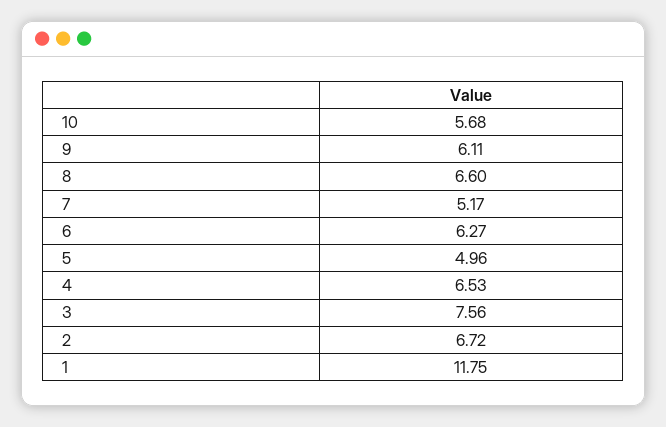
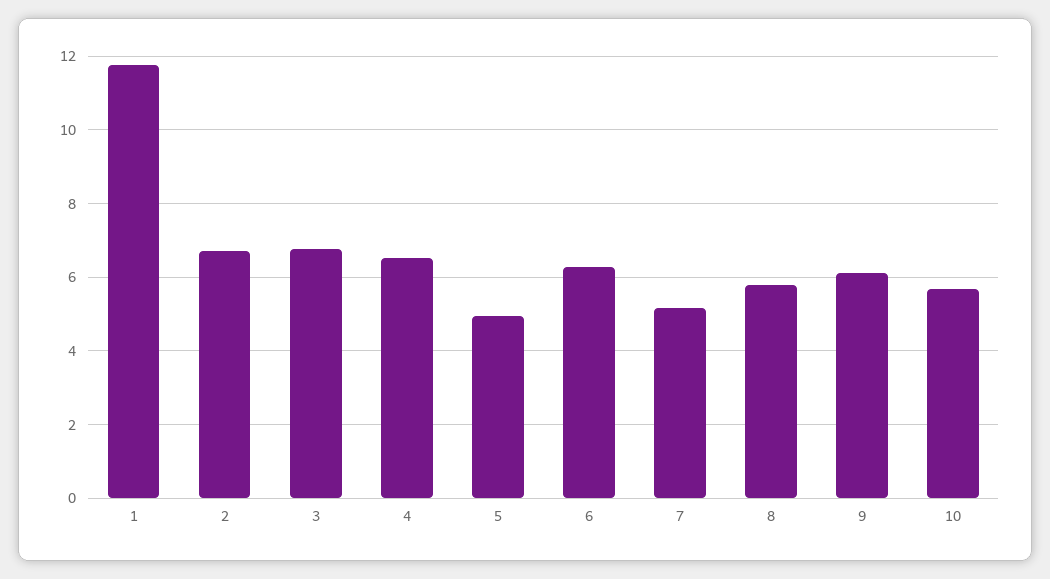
  {
    "10": 5.68,
    "9": 6.11,
-   "8": 6.6,
+   "8": 5.8,
    "7": 5.17,
    "6": 6.27,
    "5": 4.96,
    "4": 6.53,
-   "3": 7.56,
+   "3": 6.8,
    "2": 6.72,
    "1": 11.75
  }

